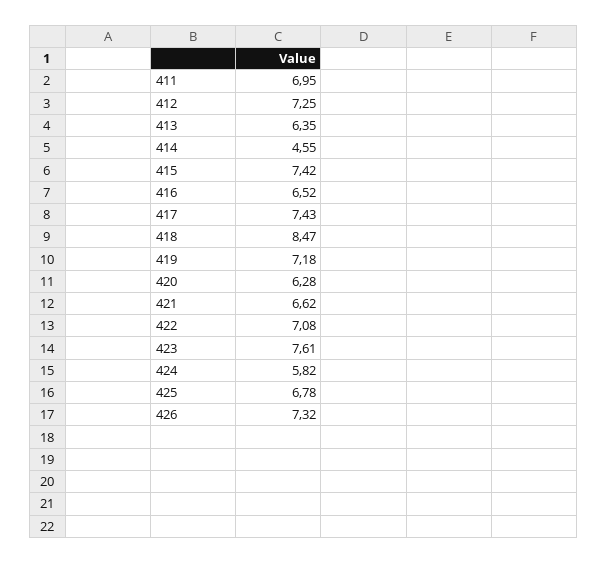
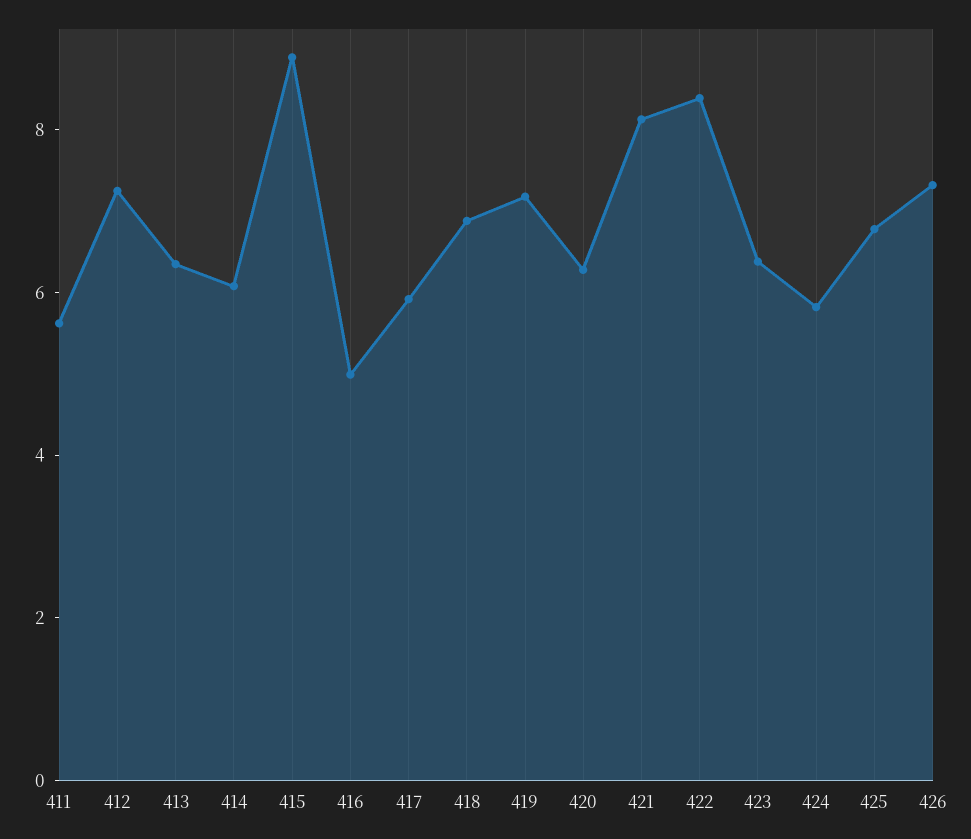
  {
-   "411": 6.95,
+   "411": 5.5,
    "412": 7.25,
    "413": 6.35,
-   "414": 4.55,
+   "414": 6,
-   "415": 7.42,
+   "415": 9,
-   "416": 6.52,
+   "416": 5,
-   "417": 7.43,
+   "417": 6,
-   "418": 8.47,
+   "418": 7,
    "419": 7.18,
    "420": 6.28,
-   "421": 6.62,
+   "421": 8,
-   "422": 7.08,
+   "422": 8.5,
-   "423": 7.61,
+   "423": 6.5,
    "424": 5.82,
    "425": 6.78,
    "426": 7.32
  }

